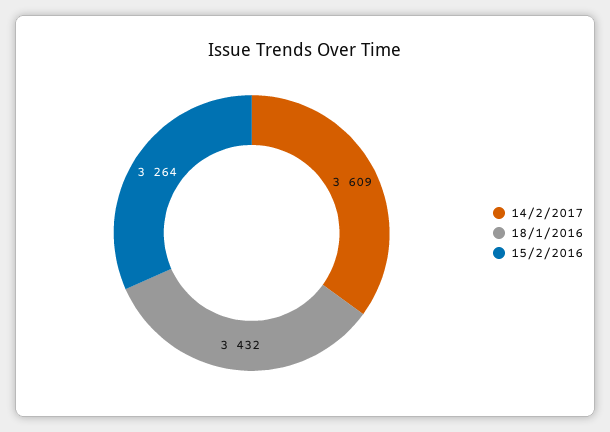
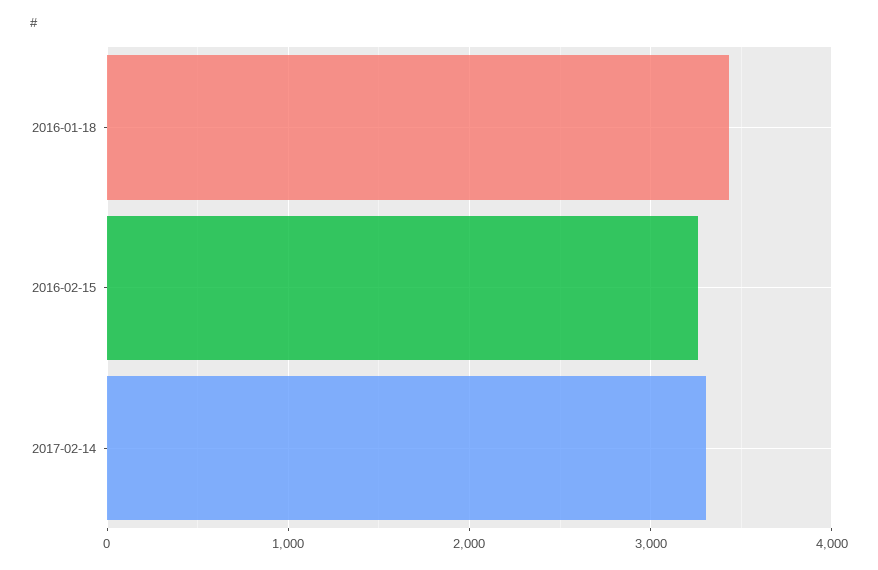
  {
-   "14/2/2017": 3609,
+   "14/2/2017": 3300,
    "18/1/2016": 3432,
    "15/2/2016": 3264
  }

